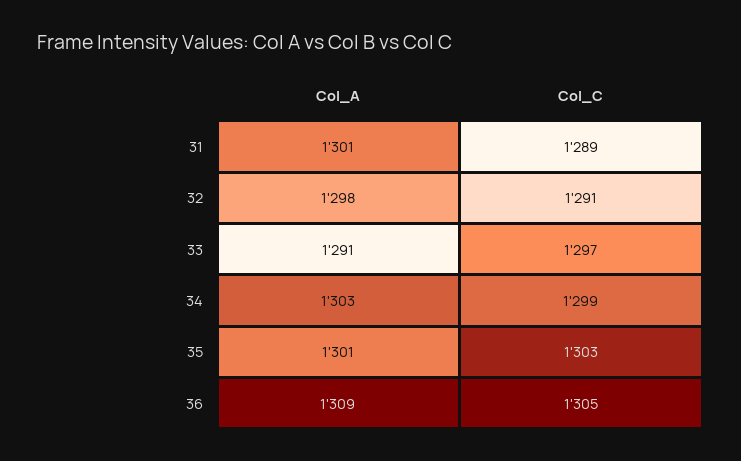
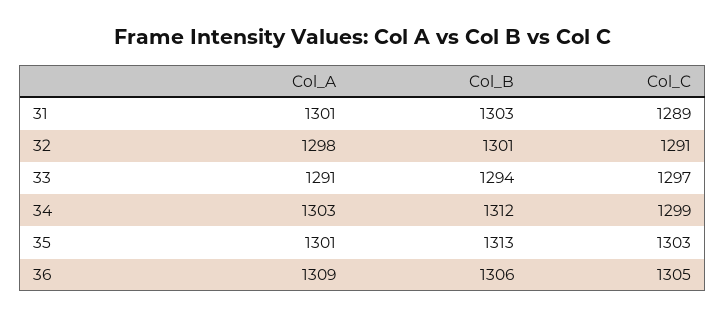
  {
    "Col_A": {
      "31": 1301,
      "32": 1298,
      "33": 1291,
      "34": 1303,
      "35": 1301,
      "36": 1309
    },
    "Col_C": {
      "31": 1289,
      "32": 1291,
      "33": 1297,
      "34": 1299,
      "35": 1303,
      "36": 1305
-   }
+   },
+   "Col_B": {
+     "31": 1303,
+     "32": 1301,
+     "33": 1294,
+     "34": 1312,
+     "35": 1313,
+     "36": 1306
+   }
  }

